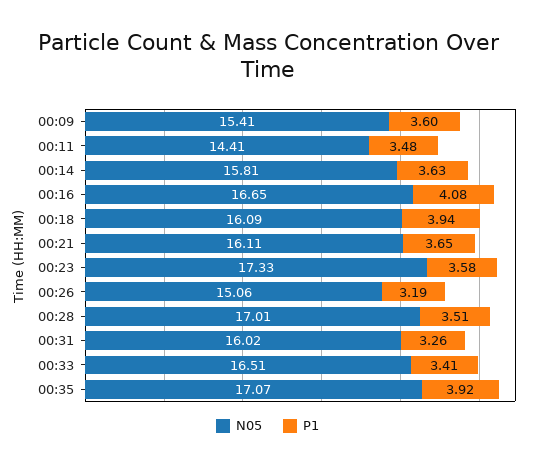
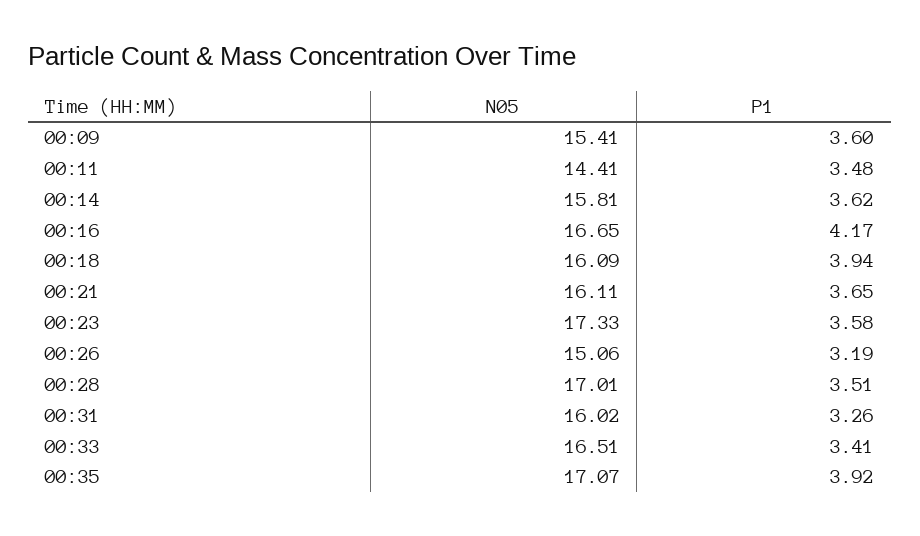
  {
    "N05": {
      "00:09": 15.41,
      "00:11": 14.41,
      "00:14": 15.81,
      "00:16": 16.65,
      "00:18": 16.09,
      "00:21": 16.11,
      "00:23": 17.33,
      "00:26": 15.06,
      "00:28": 17.01,
      "00:31": 16.02,
      "00:33": 16.51,
      "00:35": 17.07
    },
    "P1": {
      "00:09": 3.6,
      "00:11": 3.48,
-     "00:14": 3.63,
+     "00:14": 3.62,
-     "00:16": 4.08,
+     "00:16": 4.17,
      "00:18": 3.94,
      "00:21": 3.65,
      "00:23": 3.58,
      "00:26": 3.19,
      "00:28": 3.51,
      "00:31": 3.26,
      "00:33": 3.41,
      "00:35": 3.92
    }
  }

